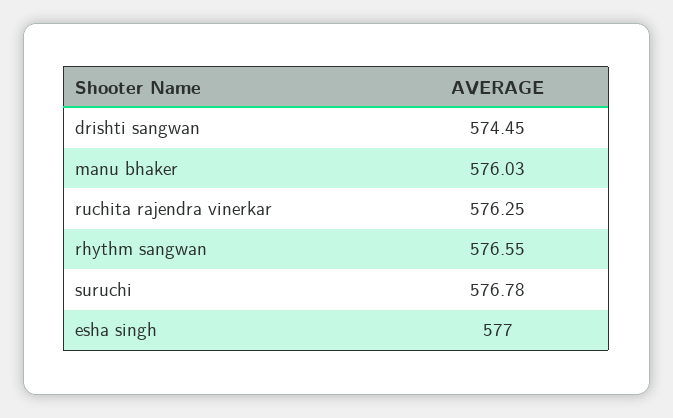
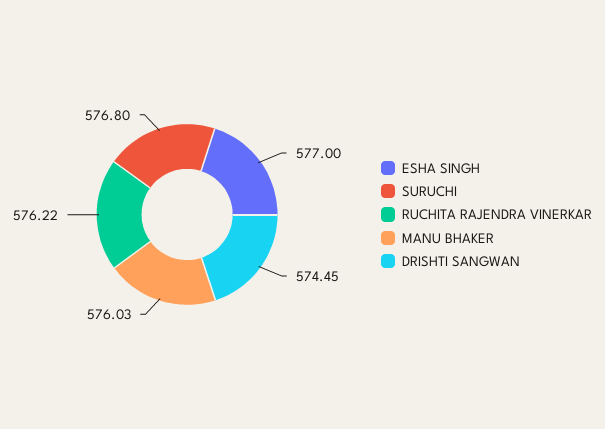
  {
    "drishti sangwan": 574.45,
    "manu bhaker": 576.03,
-   "ruchita rajendra vinerkar": 576.25,
+   "ruchita rajendra vinerkar": 576.22,
-   "rhythm sangwan": 576.55,
-   "suruchi": 576.78,
+   "suruchi": 576.8,
    "esha singh": 577
  }

